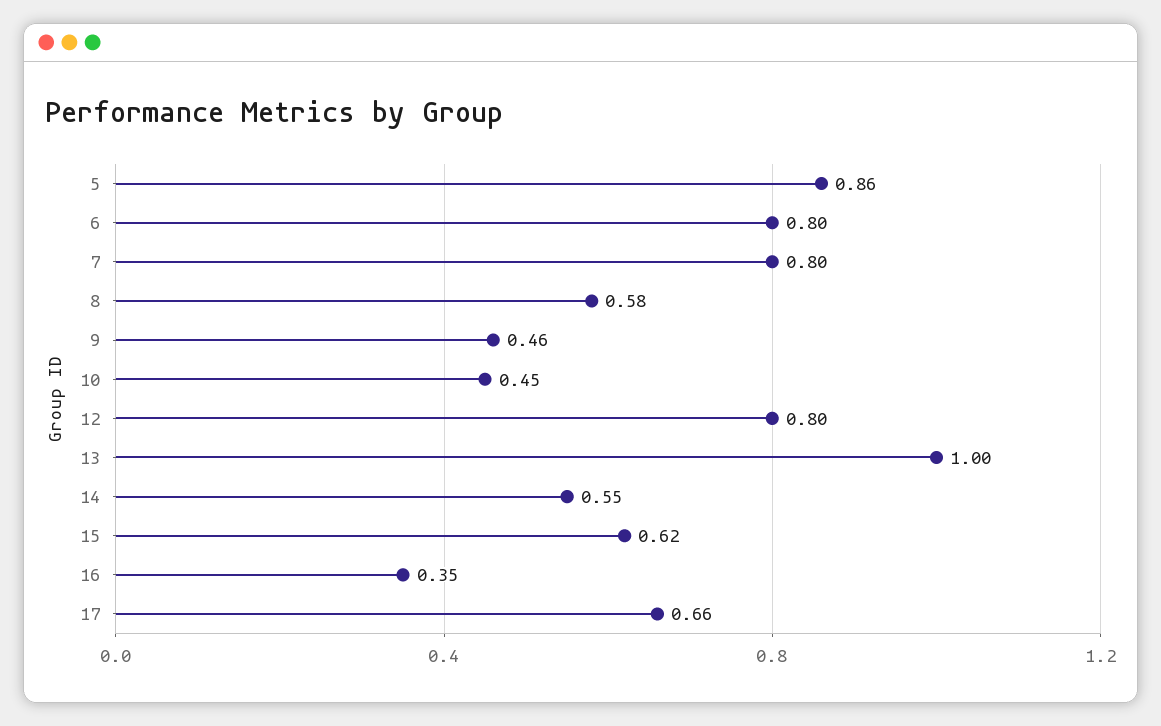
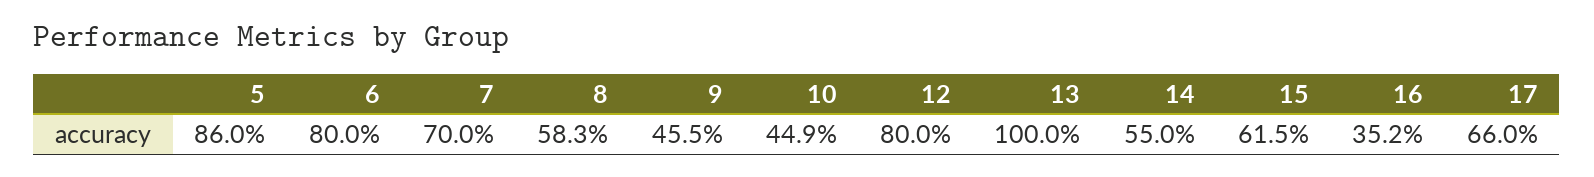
  {
    "5": 0.86,
    "6": 0.8,
-   "7": 0.8,
+   "7": 0.7,
    "8": 0.583,
    "9": 0.455,
    "10": 0.449,
    "12": 0.8,
    "13": 1,
    "14": 0.55,
    "15": 0.615,
    "16": 0.352,
    "17": 0.66
  }

